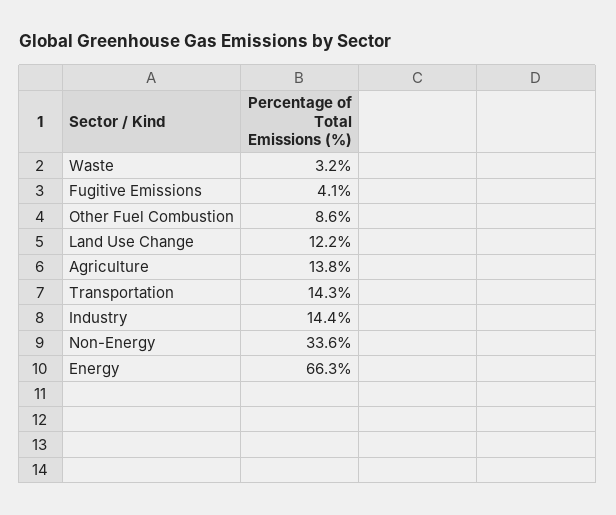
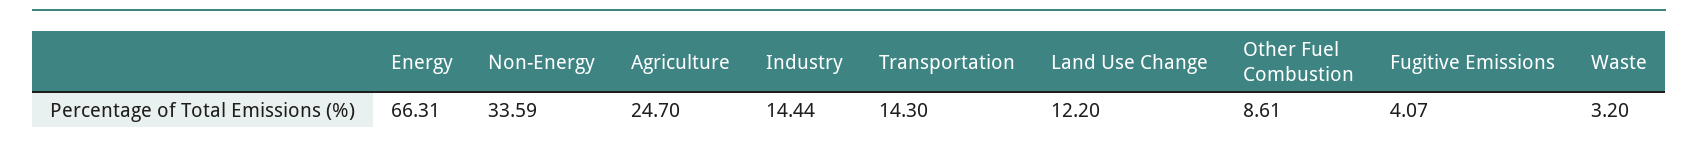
  {
    "Waste": 3.2,
    "Fugitive Emissions": 4.07,
    "Other Fuel Combustion": 8.61,
    "Land Use Change": 12.2,
-   "Agriculture": 13.8,
+   "Agriculture": 24.7,
    "Transportation": 14.3,
    "Industry": 14.44,
    "Non-Energy": 33.59,
    "Energy": 66.31
  }

